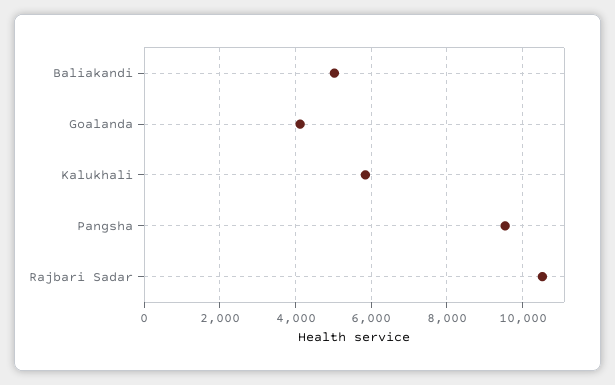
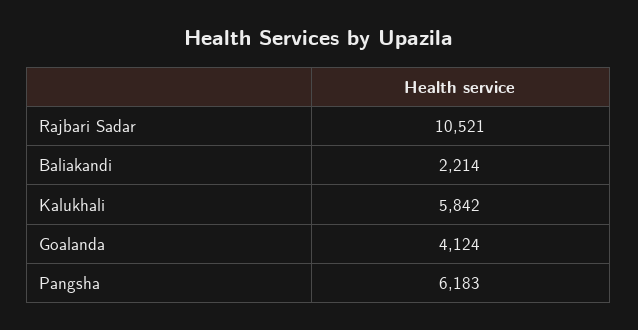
  {
-   "Baliakandi": 5000,
+   "Baliakandi": 2214,
    "Goalanda": 4124,
    "Kalukhali": 5842,
-   "Pangsha": 9600,
+   "Pangsha": 6183,
    "Rajbari Sadar": 10521
  }

